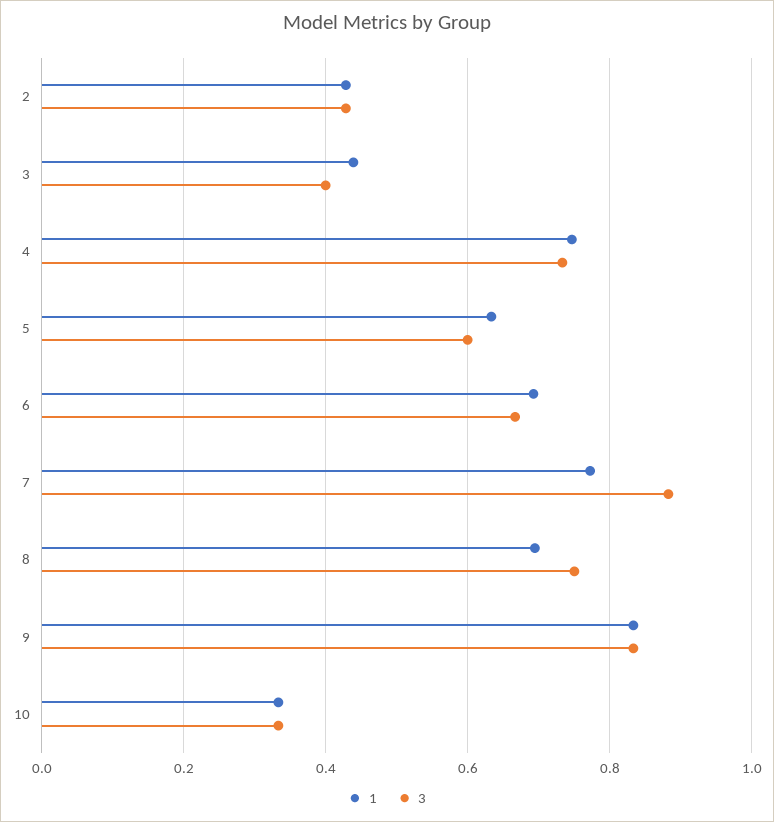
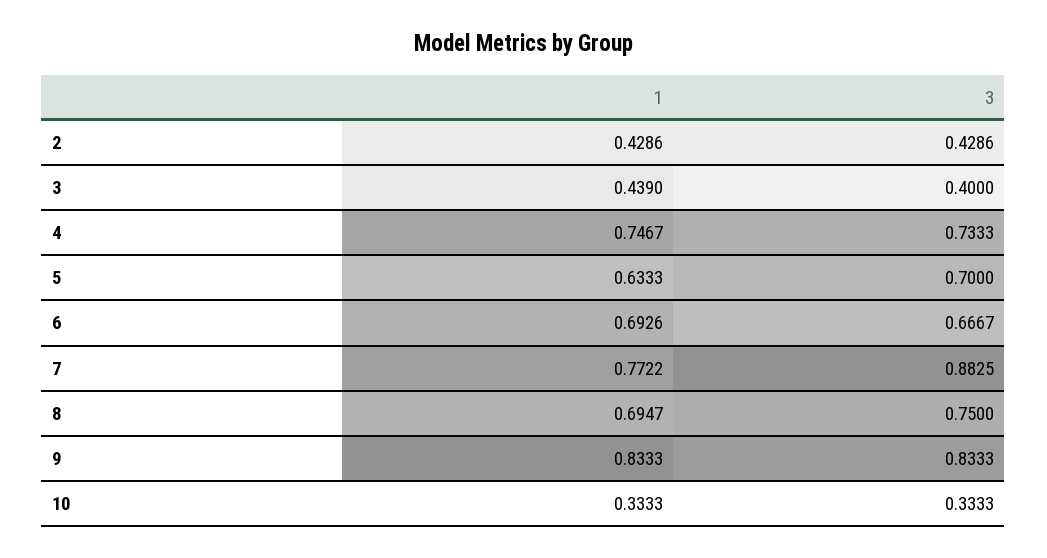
  {
    "1": {
      "2": 0.4286,
      "3": 0.439,
      "4": 0.7467,
      "5": 0.6333,
      "6": 0.6926,
      "7": 0.7722,
      "8": 0.6947,
      "9": 0.8333,
      "10": 0.3333
    },
    "3": {
      "2": 0.4286,
      "3": 0.4,
      "4": 0.7333,
-     "5": 0.6,
+     "5": 0.7,
      "6": 0.6667,
      "7": 0.8825,
      "8": 0.75,
      "9": 0.8333,
      "10": 0.3333
    }
  }

